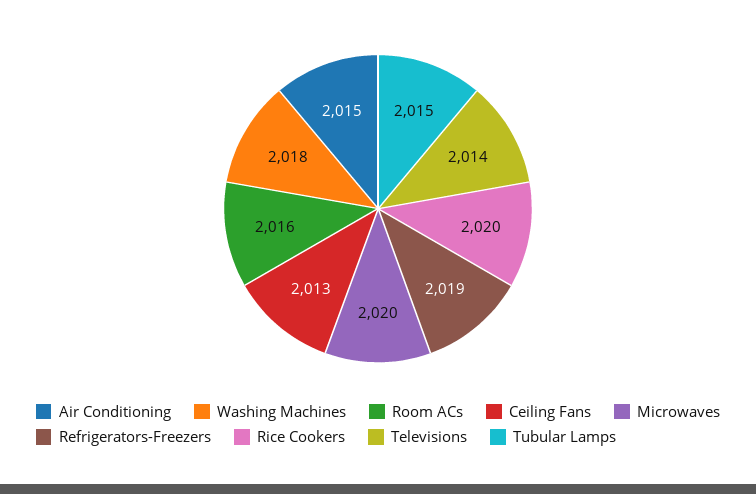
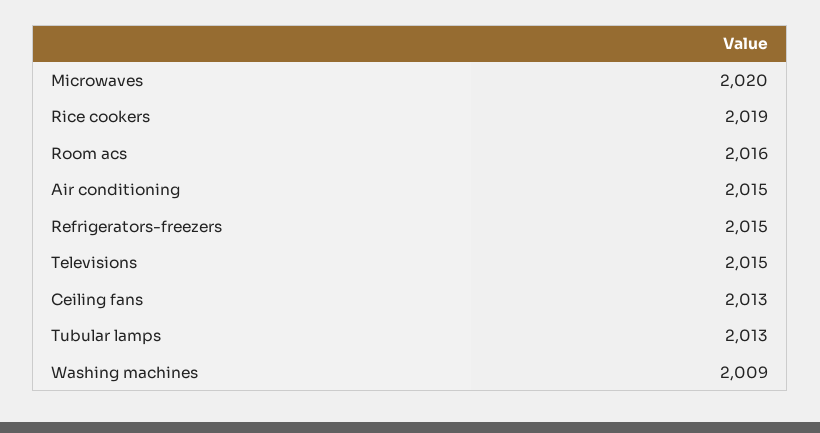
  {
    "Air Conditioning": 2015,
-   "Washing Machines": 2018,
+   "Washing Machines": 2009,
    "Room ACs": 2016,
    "Ceiling Fans": 2013,
    "Microwaves": 2020,
-   "Refrigerators-Freezers": 2019,
+   "Refrigerators-Freezers": 2015,
-   "Rice Cookers": 2020,
+   "Rice Cookers": 2019,
-   "Televisions": 2014,
+   "Televisions": 2015,
-   "Tubular Lamps": 2015
+   "Tubular Lamps": 2013
  }

